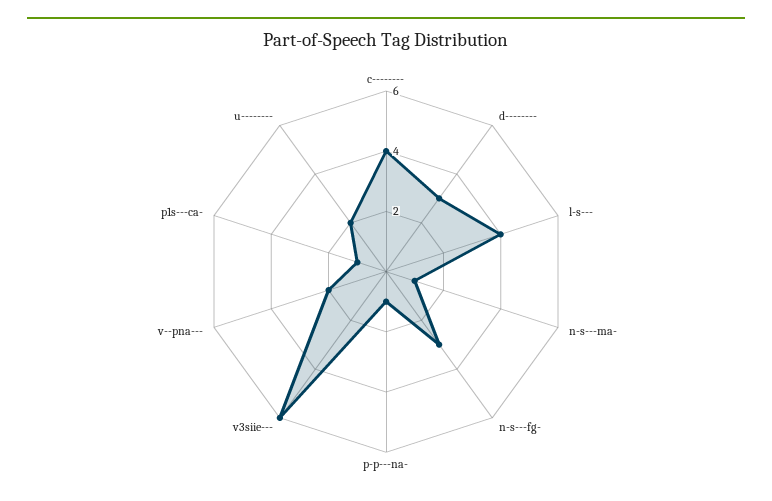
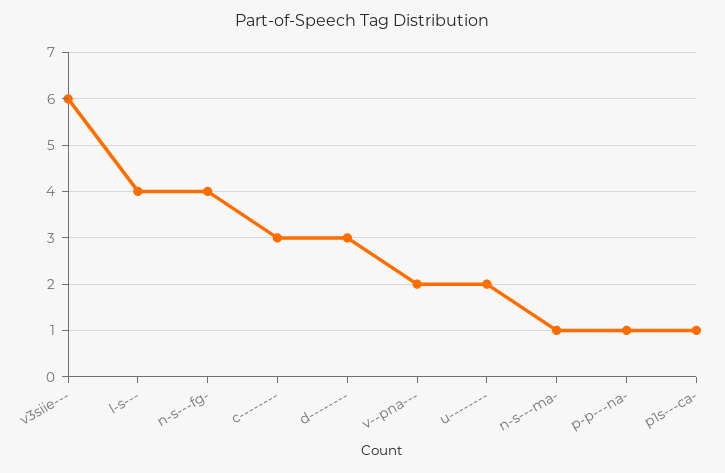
  {
-   "c--------": 4,
+   "c--------": 3,
    "d--------": 3,
    "l-s---": 4,
    "n-s---ma-": 1,
-   "n-s---fg-": 3,
+   "n-s---fg-": 4,
    "p-p---na-": 1,
    "v3siie---": 6,
    "v--pna---": 2,
    "p1s---ca-": 1,
    "u--------": 2
  }

